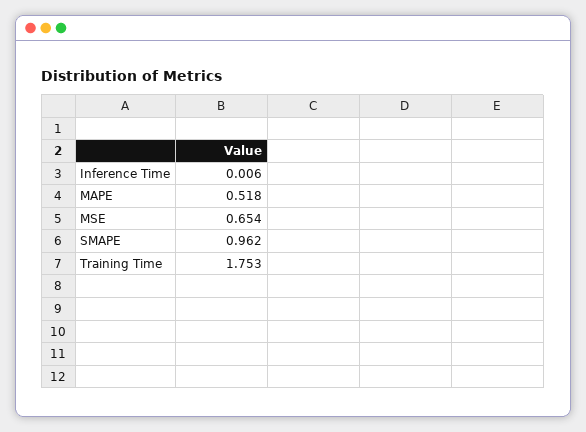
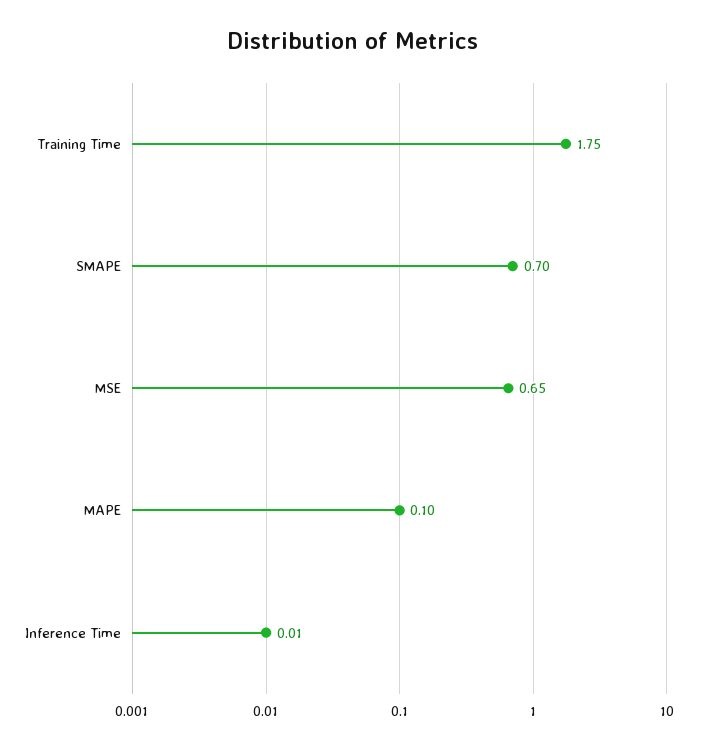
  {
    "Inference Time": 0.006,
-   "MAPE": 0.518,
+   "MAPE": 0.1,
    "MSE": 0.654,
-   "SMAPE": 0.962,
+   "SMAPE": 0.7,
    "Training Time": 1.753
  }

